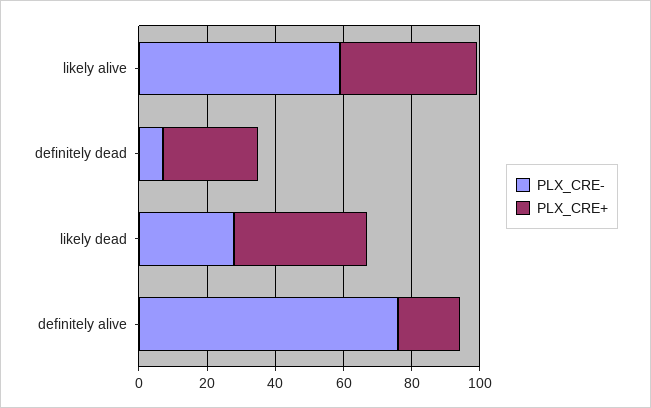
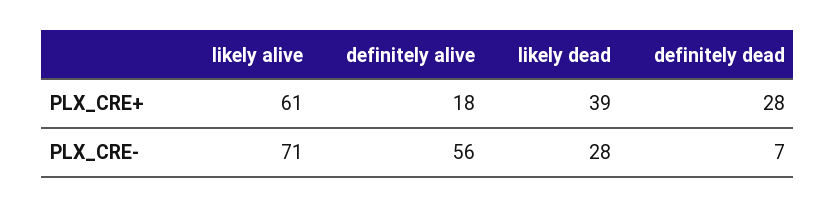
  {
    "PLX_CRE-": {
-     "likely alive": 60,
+     "likely alive": 71,
      "definitely dead": 7,
      "likely dead": 28,
-     "definitely alive": 75
+     "definitely alive": 56
    },
    "PLX_CRE+": {
-     "likely alive": 40,
+     "likely alive": 61,
      "definitely dead": 28,
      "likely dead": 39,
      "definitely alive": 18
    }
  }

